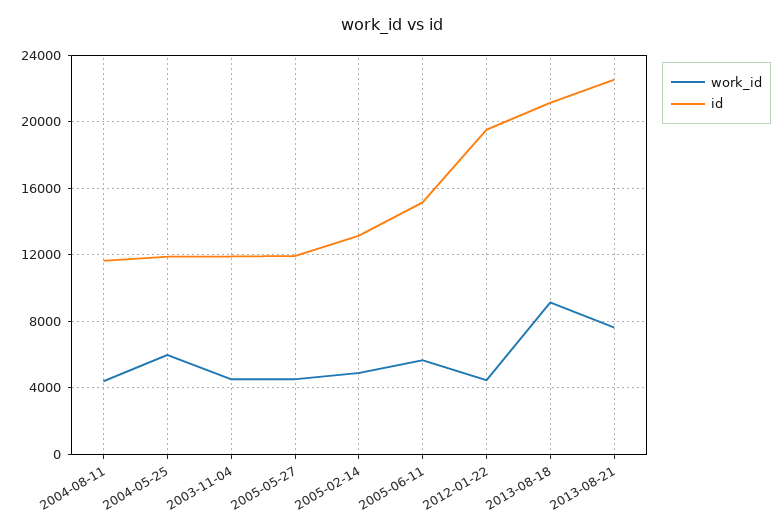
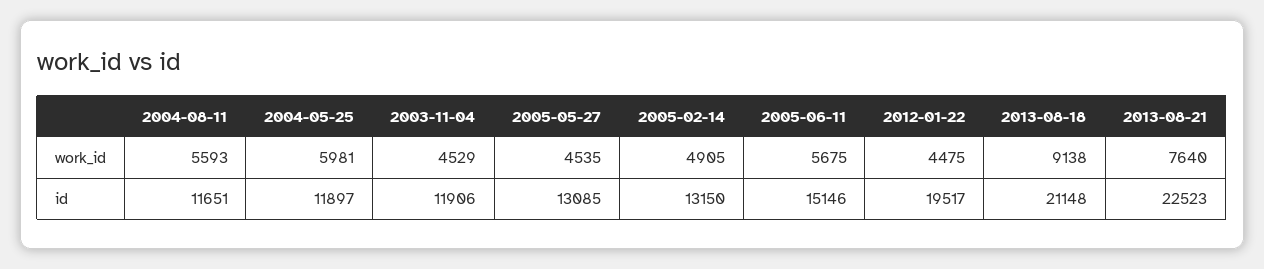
  {
    "work_id": {
-     "2004-08-11": 4500,
+     "2004-08-11": 5593,
      "2004-05-25": 5981,
      "2003-11-04": 4529,
      "2005-05-27": 4535,
      "2005-02-14": 4905,
      "2005-06-11": 5675,
      "2012-01-22": 4475,
      "2013-08-18": 9138,
      "2013-08-21": 7640
    },
    "id": {
      "2004-08-11": 11651,
      "2004-05-25": 11897,
      "2003-11-04": 11906,
-     "2005-05-27": 12000,
+     "2005-05-27": 13085,
      "2005-02-14": 13150,
      "2005-06-11": 15146,
      "2012-01-22": 19517,
      "2013-08-18": 21148,
      "2013-08-21": 22523
    }
  }

